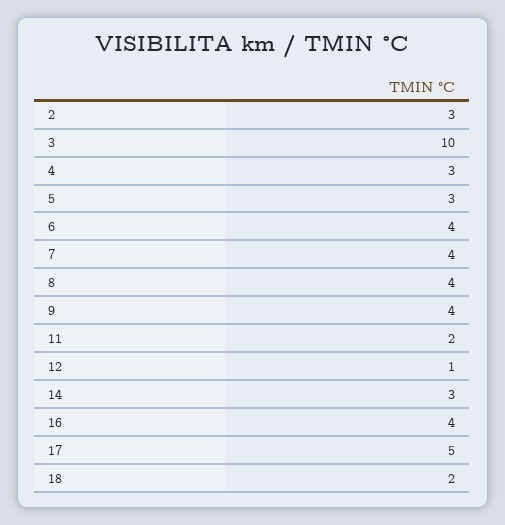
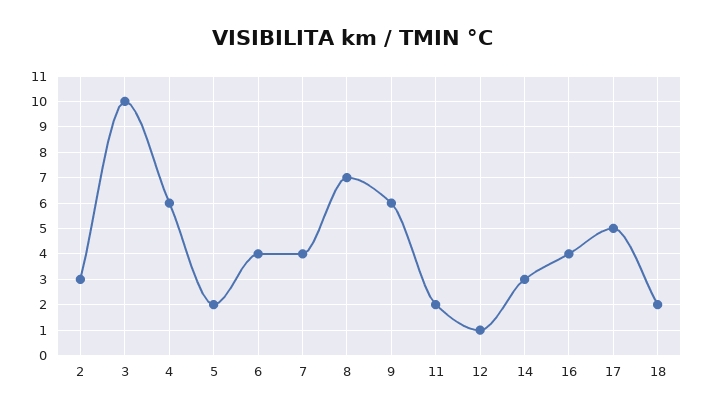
  {
    "2": 3,
    "3": 10,
-   "4": 3,
+   "4": 6,
-   "5": 3,
+   "5": 2,
    "6": 4,
    "7": 4,
-   "8": 4,
+   "8": 7,
-   "9": 4,
+   "9": 6,
    "11": 2,
    "12": 1,
    "14": 3,
    "16": 4,
    "17": 5,
    "18": 2
  }

